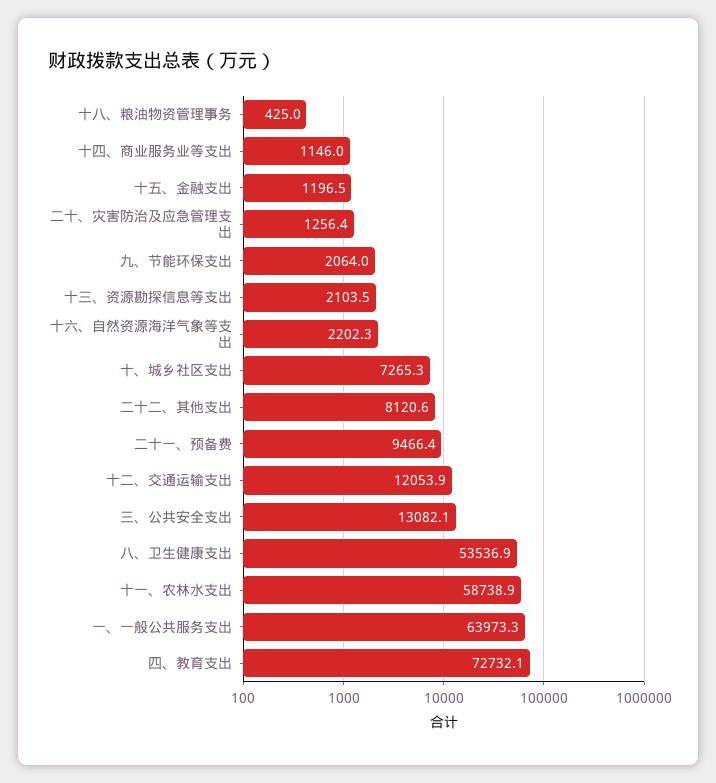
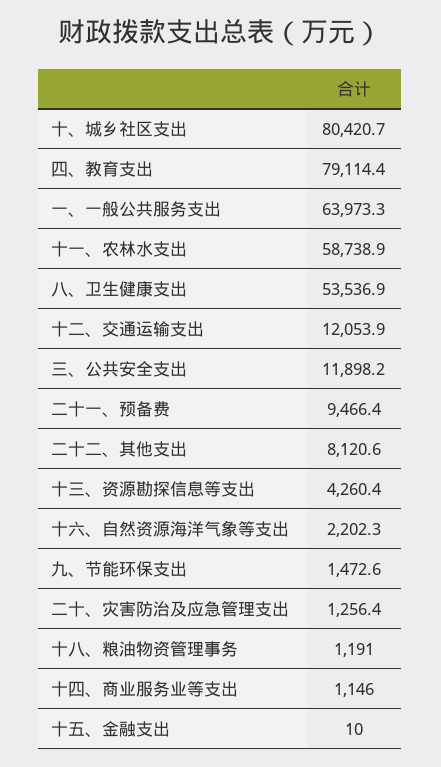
  {
-   "十八、粮油物资管理事务": 425,
+   "十八、粮油物资管理事务": 1191,
    "十四、商业服务业等支出": 1146,
-   "十五、金融支出": 1196.5,
+   "十五、金融支出": 10,
    "二十、灾害防治及应急管理支出": 1256.4,
-   "九、节能环保支出": 2064,
+   "九、节能环保支出": 1472.6,
-   "十三、资源勘探信息等支出": 2103.5,
+   "十三、资源勘探信息等支出": 4260.4,
    "十六、自然资源海洋气象等支出": 2202.3,
-   "十、城乡社区支出": 7265.3,
+   "十、城乡社区支出": 80420.7,
    "二十二、其他支出": 8120.6,
    "二十一、预备费": 9466.4,
    "十二、交通运输支出": 12053.9,
-   "三、公共安全支出": 13082.1,
+   "三、公共安全支出": 11898.2,
    "八、卫生健康支出": 53536.9,
    "十一、农林水支出": 58738.9,
    "一、一般公共服务支出": 63973.3,
-   "四、教育支出": 72732.1
+   "四、教育支出": 79114.4
  }

